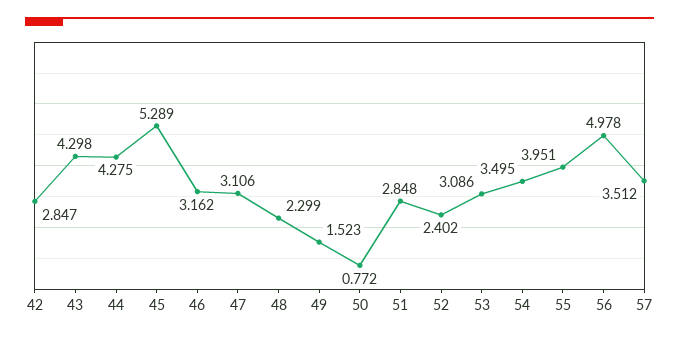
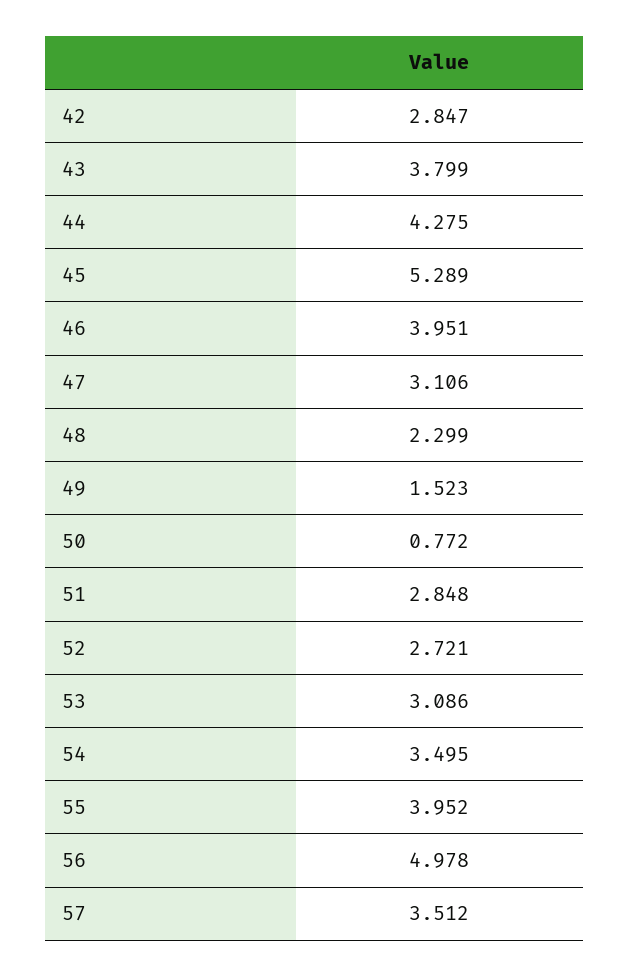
  {
    "42": 2.847,
-   "43": 4.298,
+   "43": 3.799,
    "44": 4.275,
    "45": 5.289,
-   "46": 3.162,
+   "46": 3.951,
    "47": 3.106,
    "48": 2.299,
    "49": 1.523,
    "50": 0.772,
    "51": 2.848,
-   "52": 2.402,
+   "52": 2.721,
    "53": 3.086,
    "54": 3.495,
-   "55": 3.951,
+   "55": 3.952,
    "56": 4.978,
    "57": 3.512
  }

